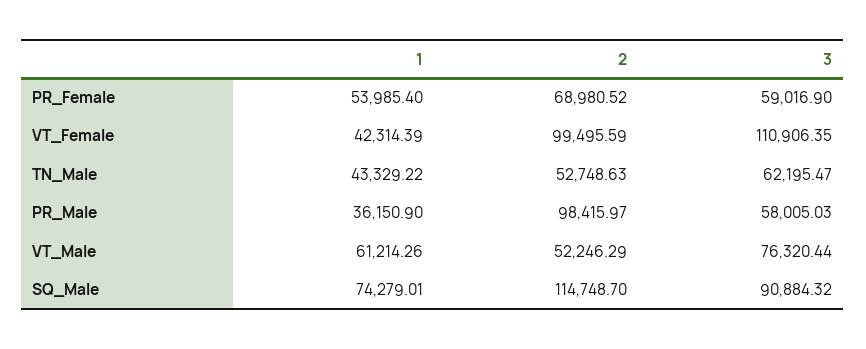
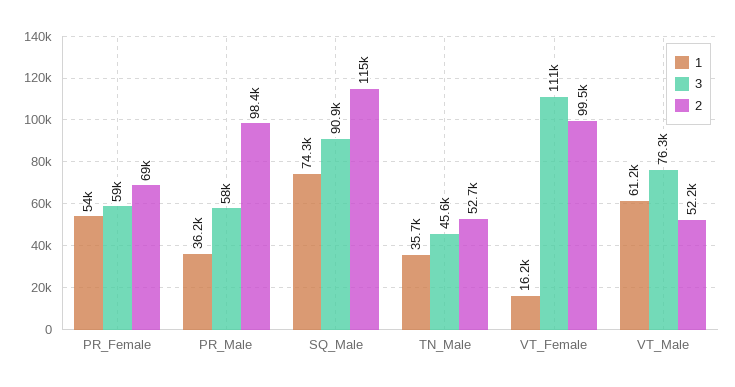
  {
    "1": {
      "PR_Female": 53985.4,
-     "VT_Female": 42314.39,
+     "VT_Female": 16200,
-     "TN_Male": 43329.22,
+     "TN_Male": 35700,
      "PR_Male": 36150.9,
      "VT_Male": 61214.26,
      "SQ_Male": 74279.01
    },
    "2": {
      "PR_Female": 68980.52,
      "VT_Female": 99495.59,
      "TN_Male": 52748.63,
      "PR_Male": 98415.97,
      "VT_Male": 52246.29,
      "SQ_Male": 114748.7
    },
    "3": {
      "PR_Female": 59016.9,
      "VT_Female": 110906.35,
-     "TN_Male": 62195.47,
+     "TN_Male": 45600,
      "PR_Male": 58005.03,
      "VT_Male": 76320.44,
      "SQ_Male": 90884.32
    }
  }

